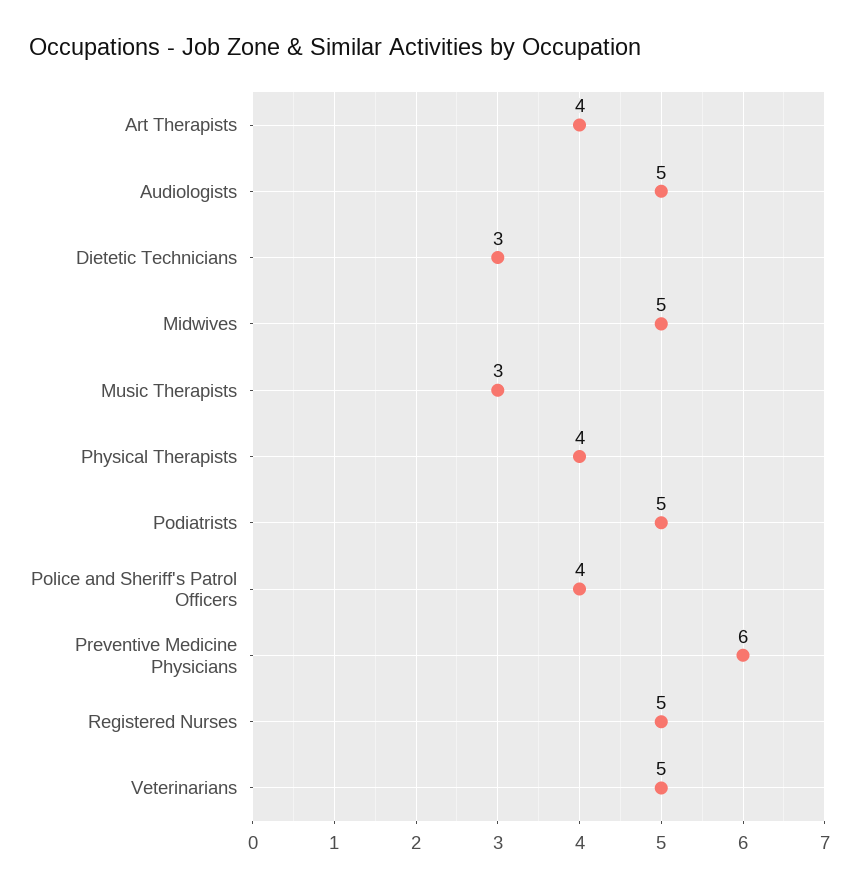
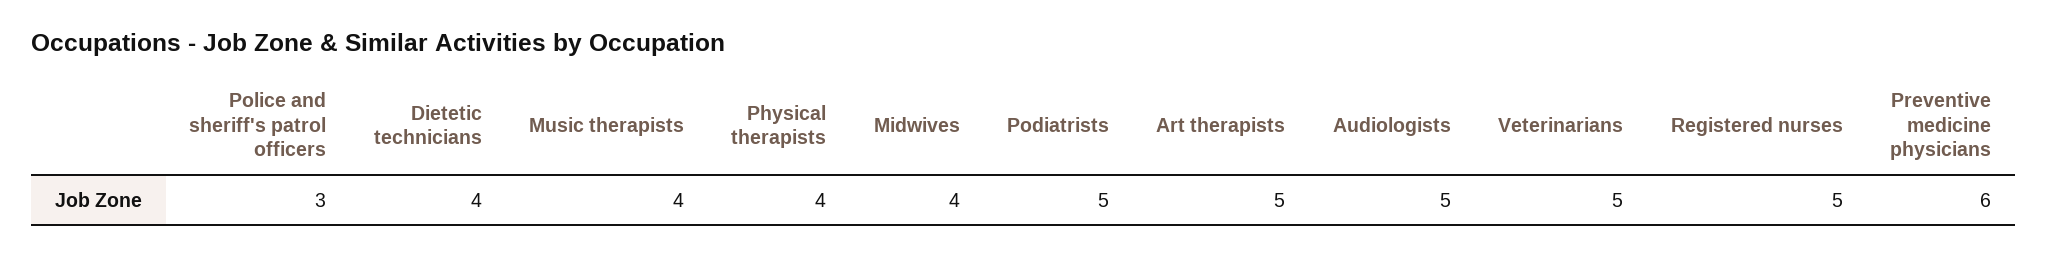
  {
-   "Art Therapists": 4,
+   "Art Therapists": 5,
    "Audiologists": 5,
-   "Dietetic Technicians": 3,
+   "Dietetic Technicians": 4,
-   "Midwives": 5,
+   "Midwives": 4,
-   "Music Therapists": 3,
+   "Music Therapists": 4,
    "Physical Therapists": 4,
    "Podiatrists": 5,
-   "Police and Sheriff's Patrol Officers": 4,
+   "Police and Sheriff's Patrol Officers": 3,
    "Preventive Medicine Physicians": 6,
    "Registered Nurses": 5,
    "Veterinarians": 5
  }

